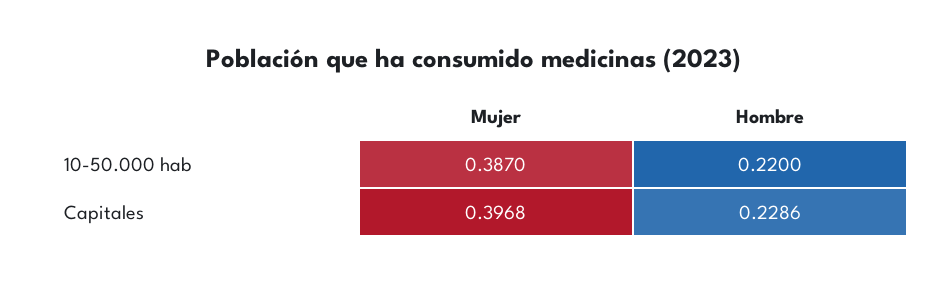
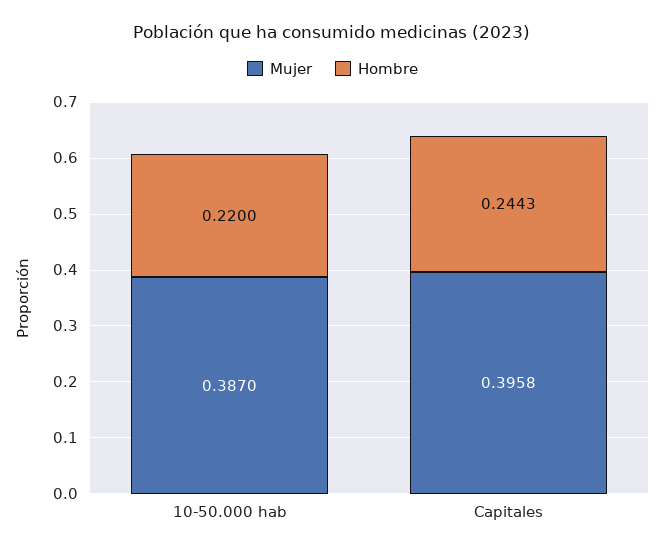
  {
    "Mujer": {
      "10-50.000 hab": 0.387,
-     "Capitales": 0.3968
+     "Capitales": 0.3958
    },
    "Hombre": {
      "10-50.000 hab": 0.22,
-     "Capitales": 0.2286
+     "Capitales": 0.2443
    }
  }

